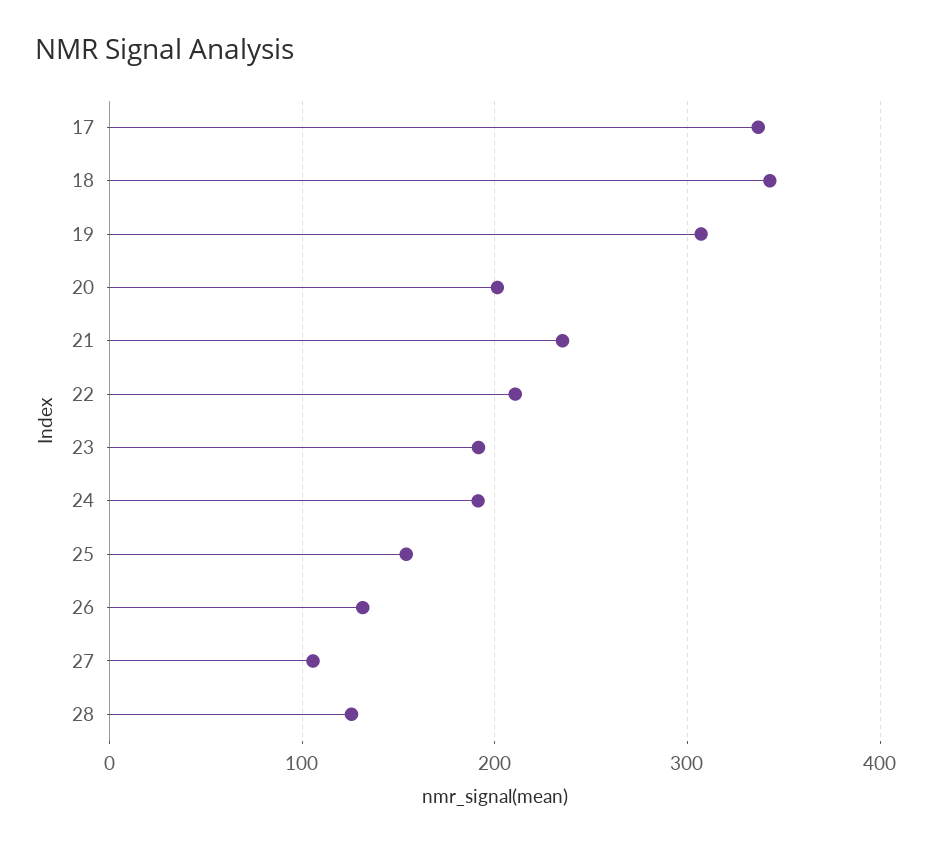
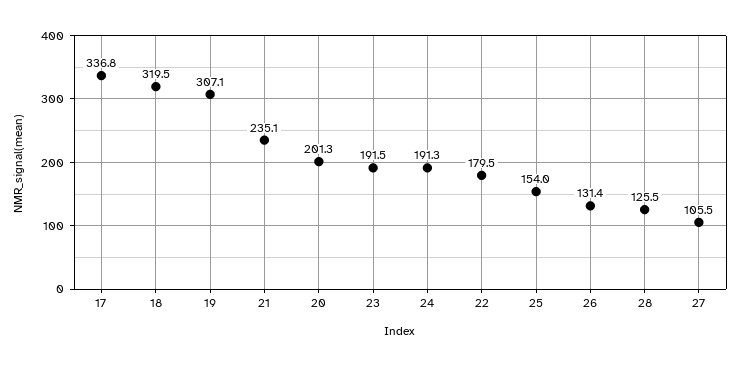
  {
    "17": 336.8,
-   "18": 340,
+   "18": 319.5,
    "19": 307.1,
    "20": 201.3,
    "21": 235.1,
-   "22": 210,
+   "22": 179.5,
    "23": 191.5,
    "24": 191.3,
    "25": 154,
    "26": 131.4,
    "27": 105.5,
    "28": 125.5
  }

